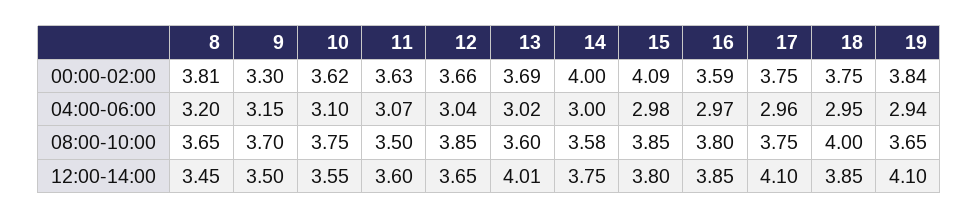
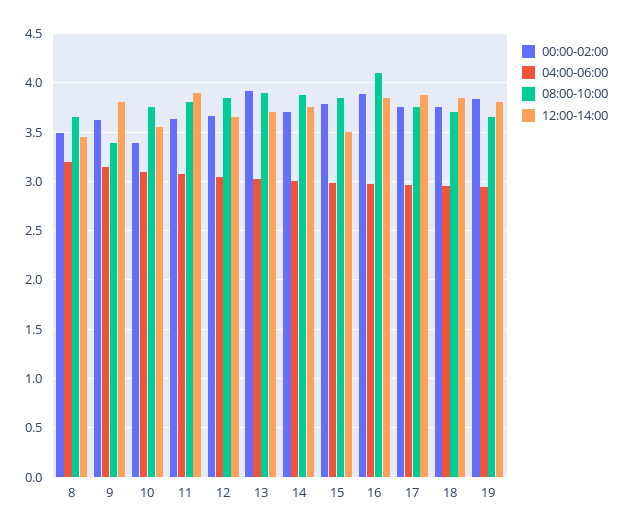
  {
    "00:00-02:00": {
-     "8": 3.81,
+     "8": 3.5,
-     "9": 3.3,
+     "9": 3.6,
-     "10": 3.62,
+     "10": 3.4,
      "11": 3.63,
      "12": 3.66,
-     "13": 3.69,
+     "13": 3.9,
-     "14": 4,
+     "14": 3.7,
-     "15": 4.09,
+     "15": 3.8,
-     "16": 3.59,
+     "16": 3.9,
      "17": 3.75,
      "18": 3.75,
      "19": 3.84
    },
    "04:00-06:00": {
      "8": 3.2,
      "9": 3.15,
      "10": 3.1,
      "11": 3.07,
      "12": 3.04,
      "13": 3.02,
      "14": 3,
      "15": 2.98,
      "16": 2.97,
      "17": 2.96,
      "18": 2.95,
      "19": 2.94
    },
    "08:00-10:00": {
      "8": 3.65,
-     "9": 3.7,
+     "9": 3.4,
      "10": 3.75,
-     "11": 3.5,
+     "11": 3.8,
      "12": 3.85,
-     "13": 3.6,
+     "13": 3.9,
-     "14": 3.58,
+     "14": 3.9,
      "15": 3.85,
-     "16": 3.8,
+     "16": 4.1,
      "17": 3.75,
-     "18": 4,
+     "18": 3.7,
      "19": 3.65
    },
    "12:00-14:00": {
      "8": 3.45,
-     "9": 3.5,
+     "9": 3.8,
      "10": 3.55,
-     "11": 3.6,
+     "11": 3.9,
      "12": 3.65,
-     "13": 4.01,
+     "13": 3.7,
      "14": 3.75,
-     "15": 3.8,
+     "15": 3.5,
      "16": 3.85,
-     "17": 4.1,
+     "17": 3.9,
      "18": 3.85,
-     "19": 4.1
+     "19": 3.8
    }
  }

